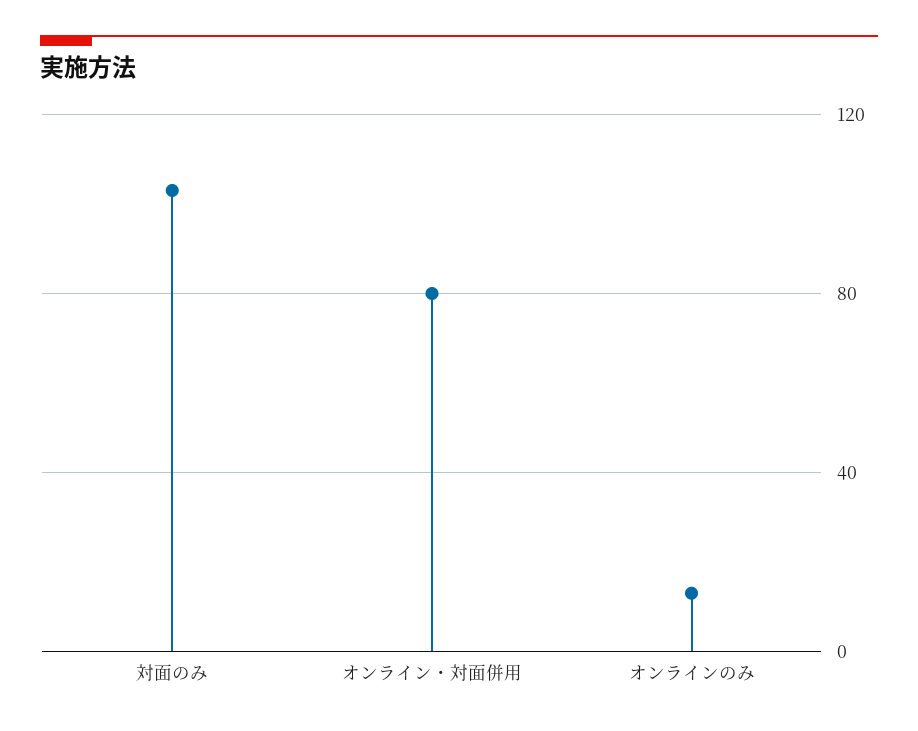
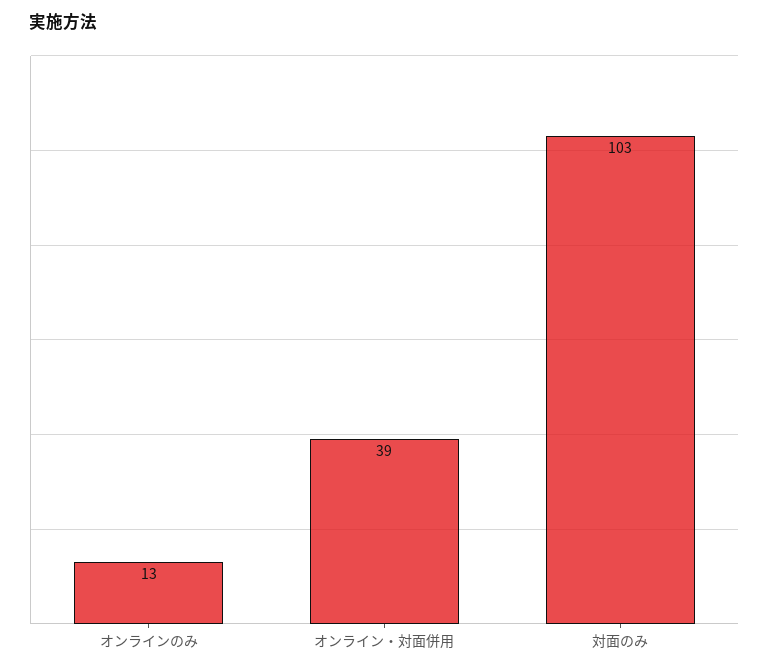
  {
    "対面のみ": 103,
-   "オンライン・対面併用": 80,
+   "オンライン・対面併用": 39,
    "オンラインのみ": 13
  }

